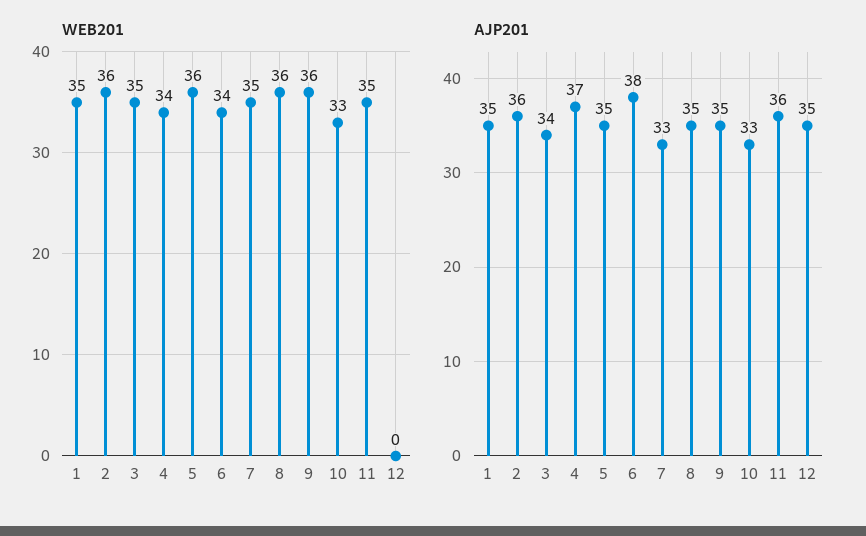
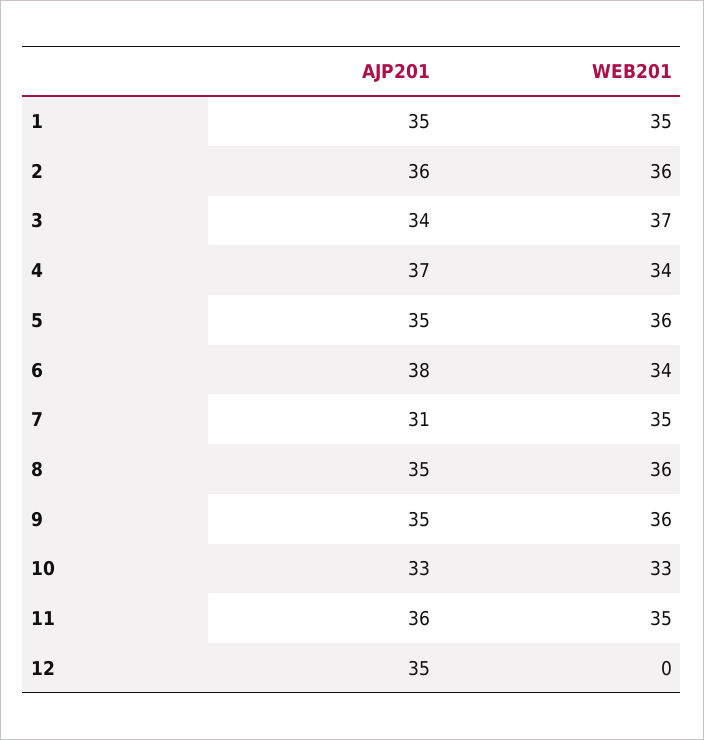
  {
    "WEB201": {
      "1": 35,
      "2": 36,
-     "3": 35,
+     "3": 37,
      "4": 34,
      "5": 36,
      "6": 34,
      "7": 35,
      "8": 36,
      "9": 36,
      "10": 33,
      "11": 35,
      "12": 0
    },
    "AJP201": {
      "1": 35,
      "2": 36,
      "3": 34,
      "4": 37,
      "5": 35,
      "6": 38,
-     "7": 33,
+     "7": 31,
      "8": 35,
      "9": 35,
      "10": 33,
      "11": 36,
      "12": 35
    }
  }

